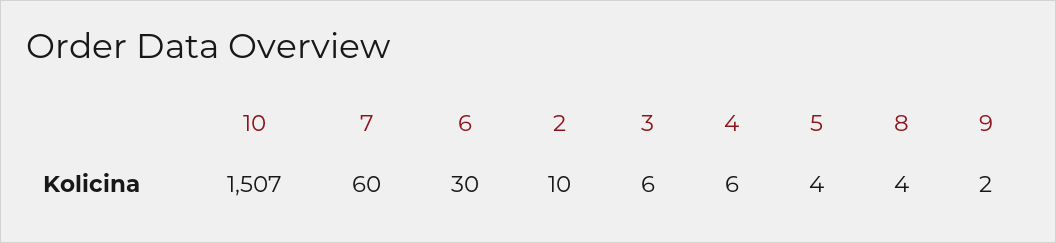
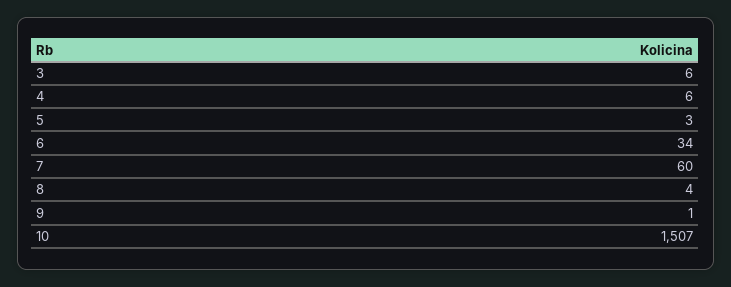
  {
    "10": 1507,
    "7": 60,
-   "6": 30,
+   "6": 34,
-   "2": 10,
    "3": 6,
    "4": 6,
-   "5": 4,
+   "5": 3,
    "8": 4,
-   "9": 2
+   "9": 1
  }

